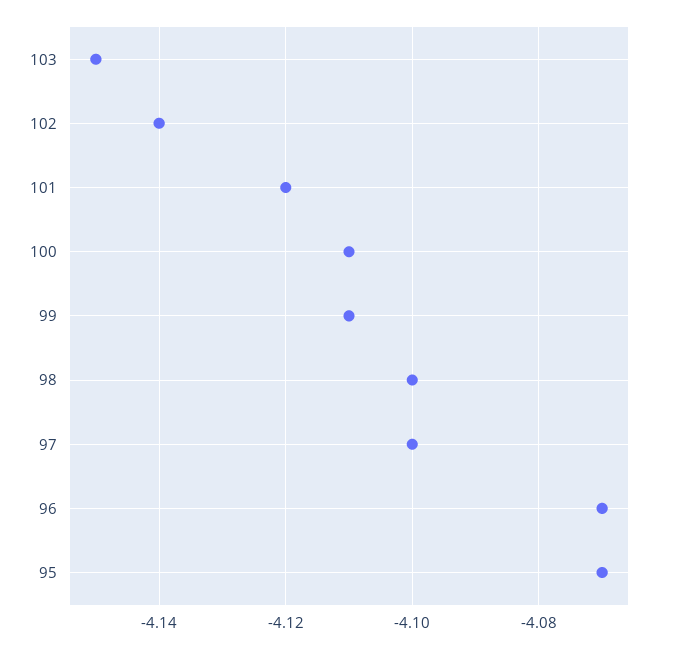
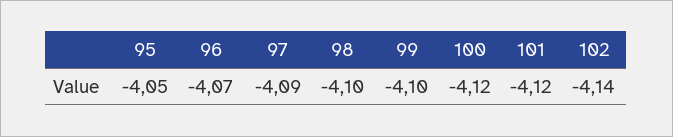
  {
-   "103": -4.15,
    "102": -4.14,
    "101": -4.12,
-   "100": -4.11,
+   "100": -4.12,
-   "99": -4.11,
+   "99": -4.1,
    "98": -4.1,
-   "97": -4.1,
+   "97": -4.09,
    "96": -4.07,
-   "95": -4.07
+   "95": -4.05
  }

